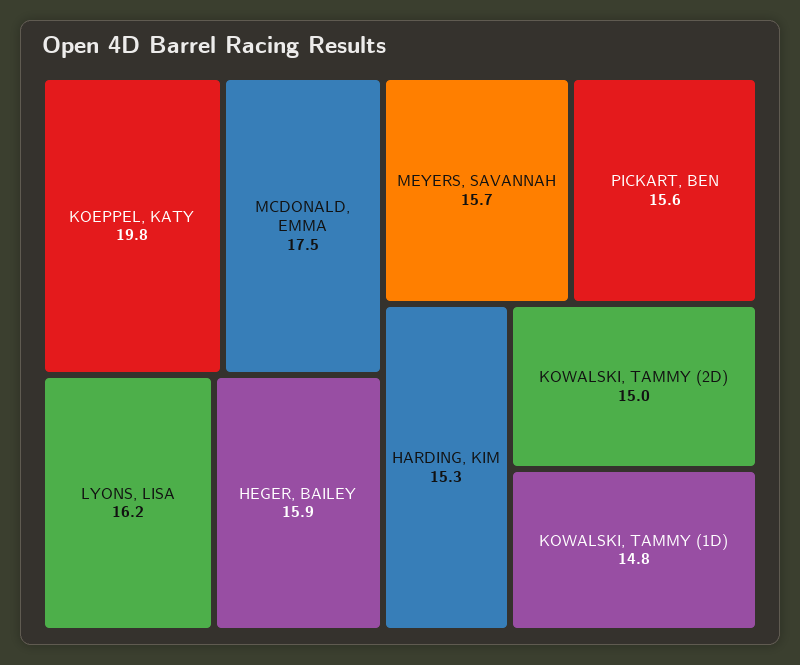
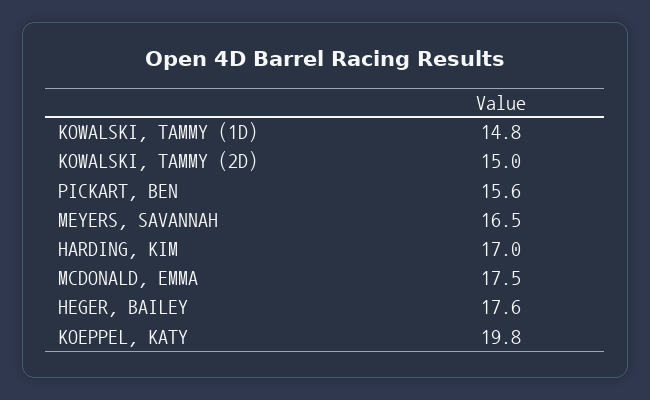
  {
    "KOEPPEL, KATY": 19.8,
    "MCDONALD, EMMA": 17.5,
-   "LYONS, LISA": 16.2,
-   "HEGER, BAILEY": 15.9,
+   "HEGER, BAILEY": 17.6,
-   "MEYERS, SAVANNAH": 15.7,
+   "MEYERS, SAVANNAH": 16.5,
    "PICKART, BEN": 15.6,
-   "HARDING, KIM": 15.3,
+   "HARDING, KIM": 17,
    "KOWALSKI, TAMMY (2D)": 15,
    "KOWALSKI, TAMMY (1D)": 14.8
  }

